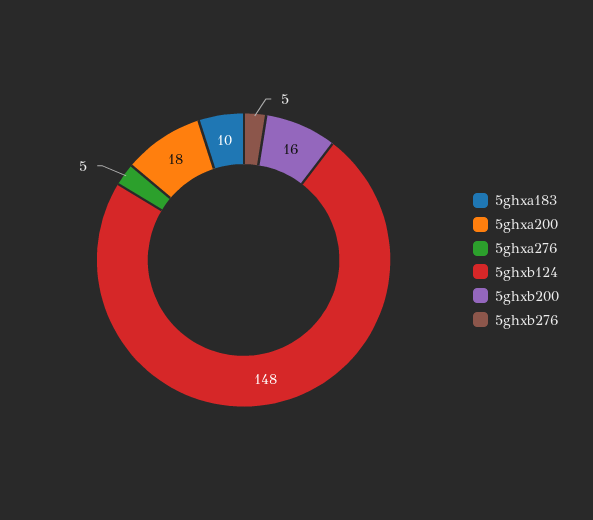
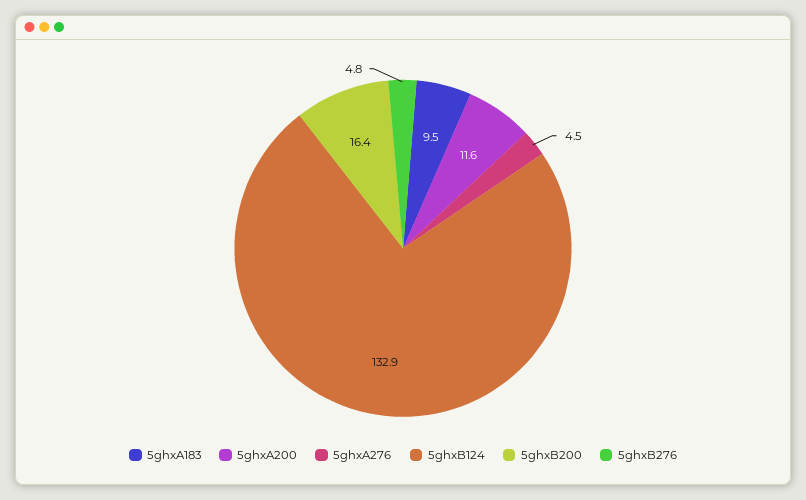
  {
    "5ghxa183": 9.5,
-   "5ghxa200": 18,
+   "5ghxa200": 11.6,
    "5ghxa276": 4.5,
-   "5ghxb124": 148,
+   "5ghxb124": 132.9,
    "5ghxb200": 16.4,
    "5ghxb276": 4.8
  }

